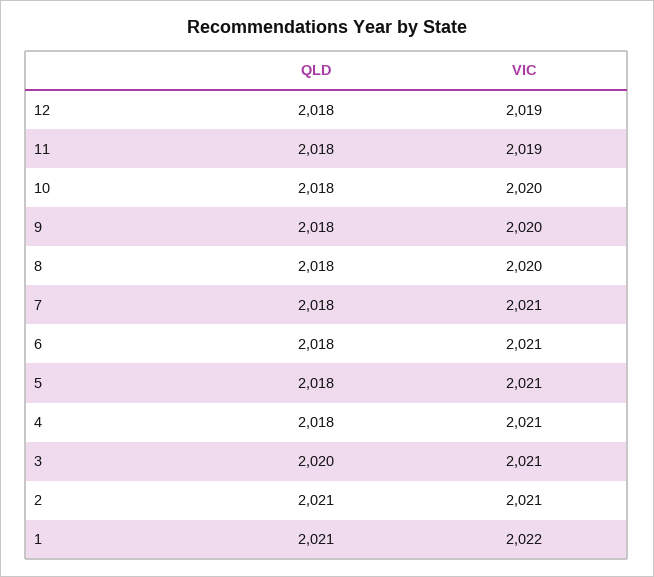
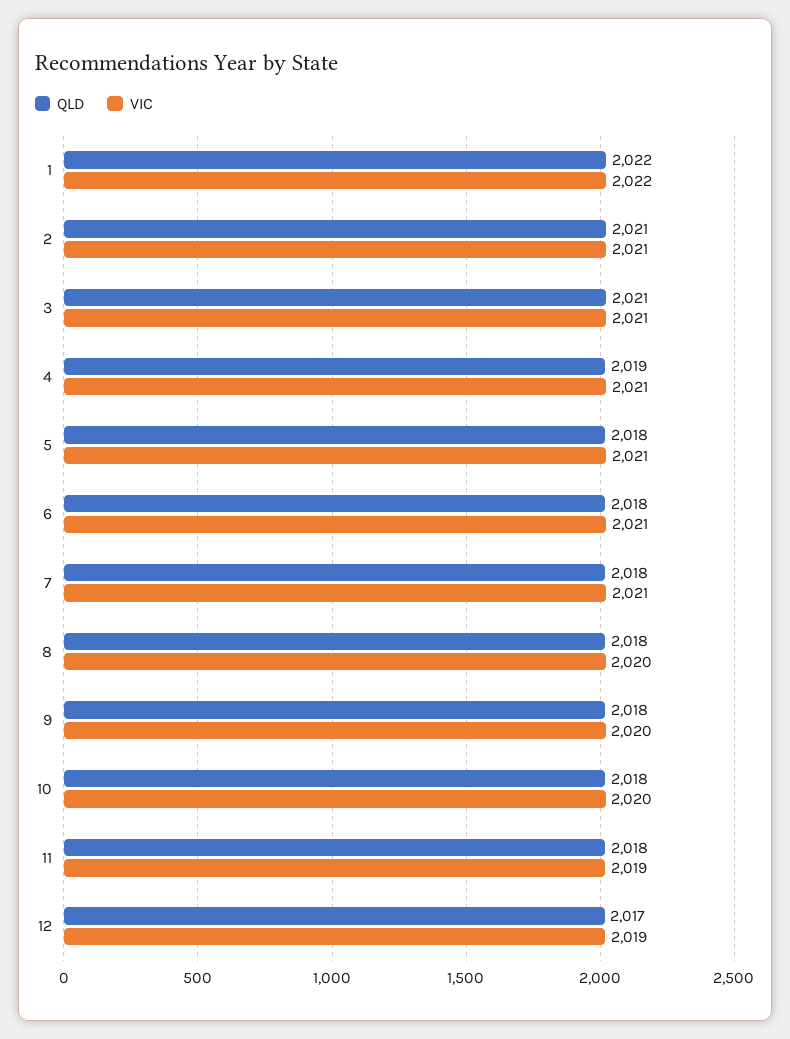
  {
    "QLD": {
-     "12": 2018,
+     "12": 2017,
      "11": 2018,
      "10": 2018,
      "9": 2018,
      "8": 2018,
      "7": 2018,
      "6": 2018,
      "5": 2018,
-     "4": 2018,
+     "4": 2019,
-     "3": 2020,
+     "3": 2021,
      "2": 2021,
-     "1": 2021
+     "1": 2022
    },
    "VIC": {
      "12": 2019,
      "11": 2019,
      "10": 2020,
      "9": 2020,
      "8": 2020,
      "7": 2021,
      "6": 2021,
      "5": 2021,
      "4": 2021,
      "3": 2021,
      "2": 2021,
      "1": 2022
    }
  }

